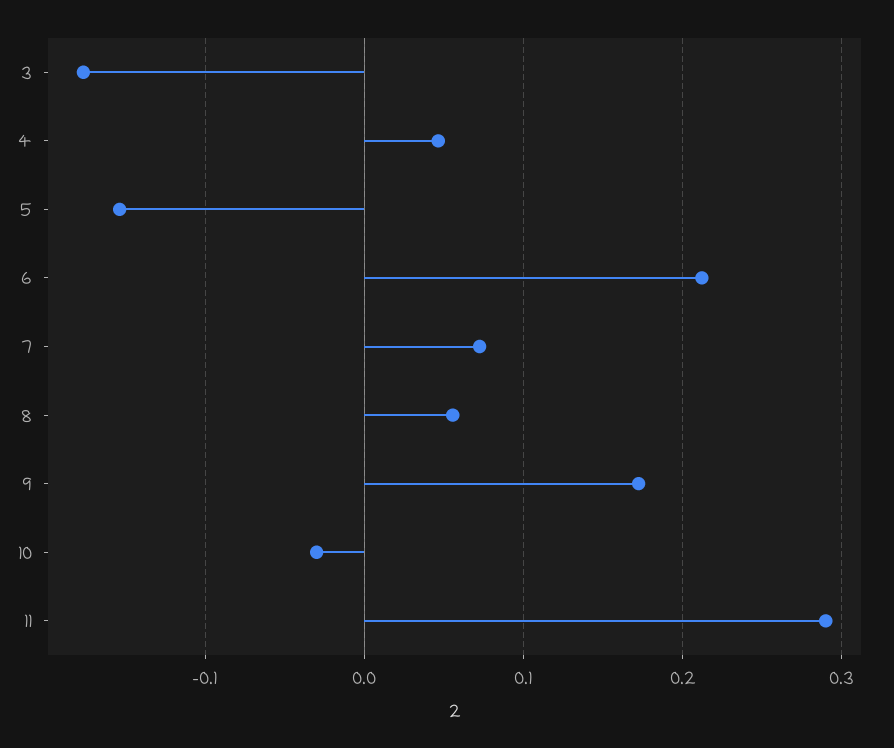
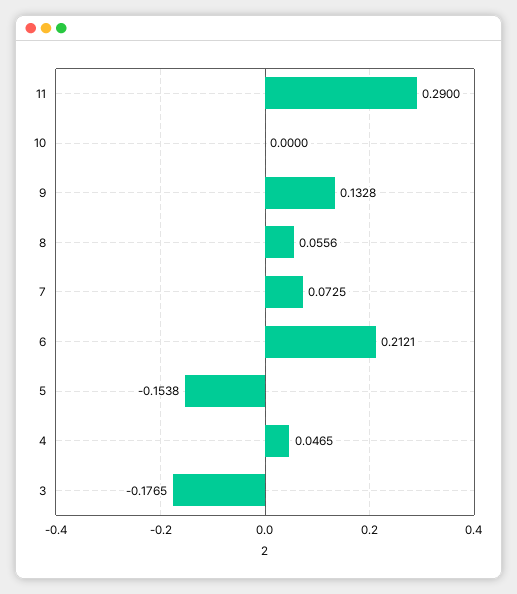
  {
    "3": -0.1765,
    "4": 0.0465,
    "5": -0.1538,
    "6": 0.2121,
    "7": 0.0725,
    "8": 0.0556,
-   "9": 0.17,
+   "9": 0.1328,
-   "10": -0.03,
+   "10": 0,
    "11": 0.29
  }

